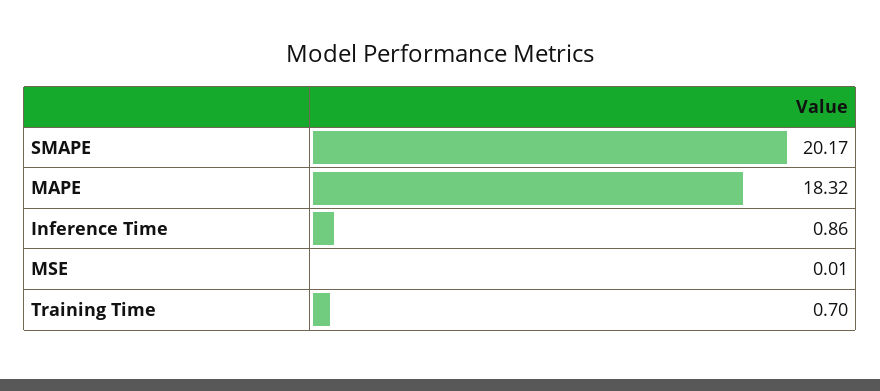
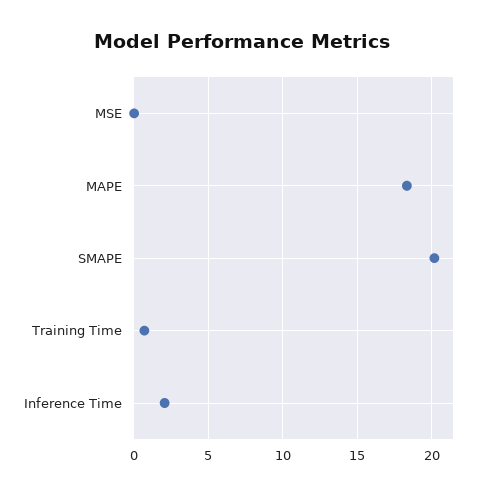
  {
    "SMAPE": 20.17,
    "MAPE": 18.32,
-   "Inference Time": 0.86,
+   "Inference Time": 2,
    "MSE": 0.01,
    "Training Time": 0.7
  }

